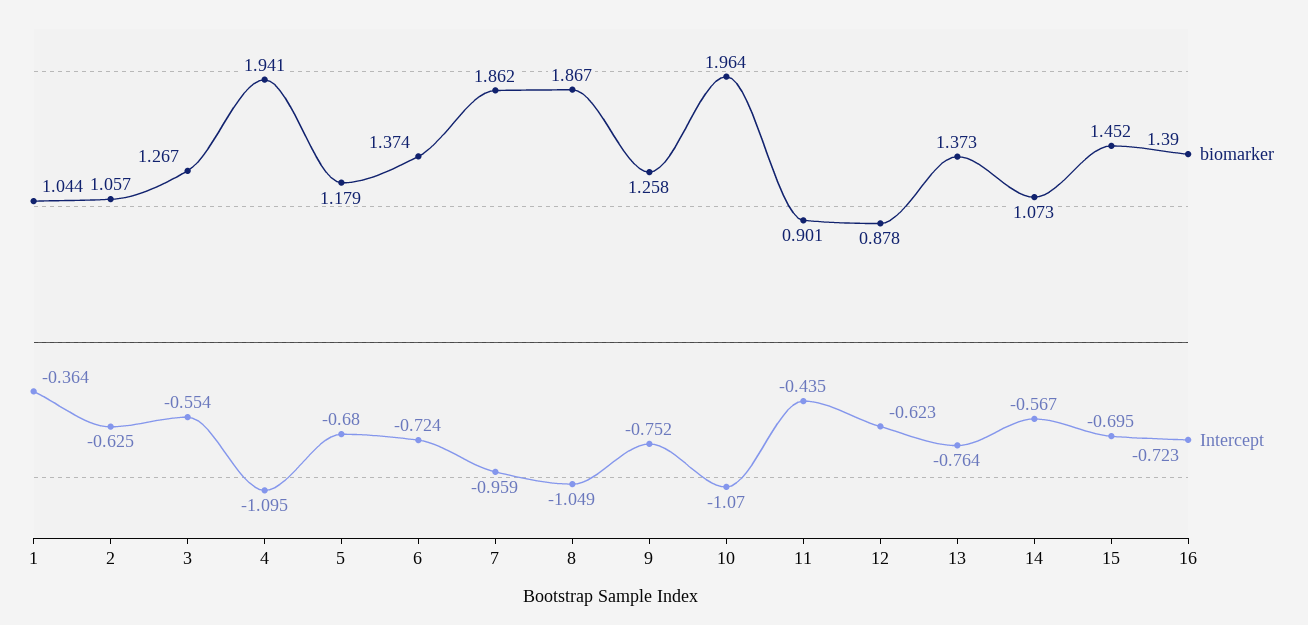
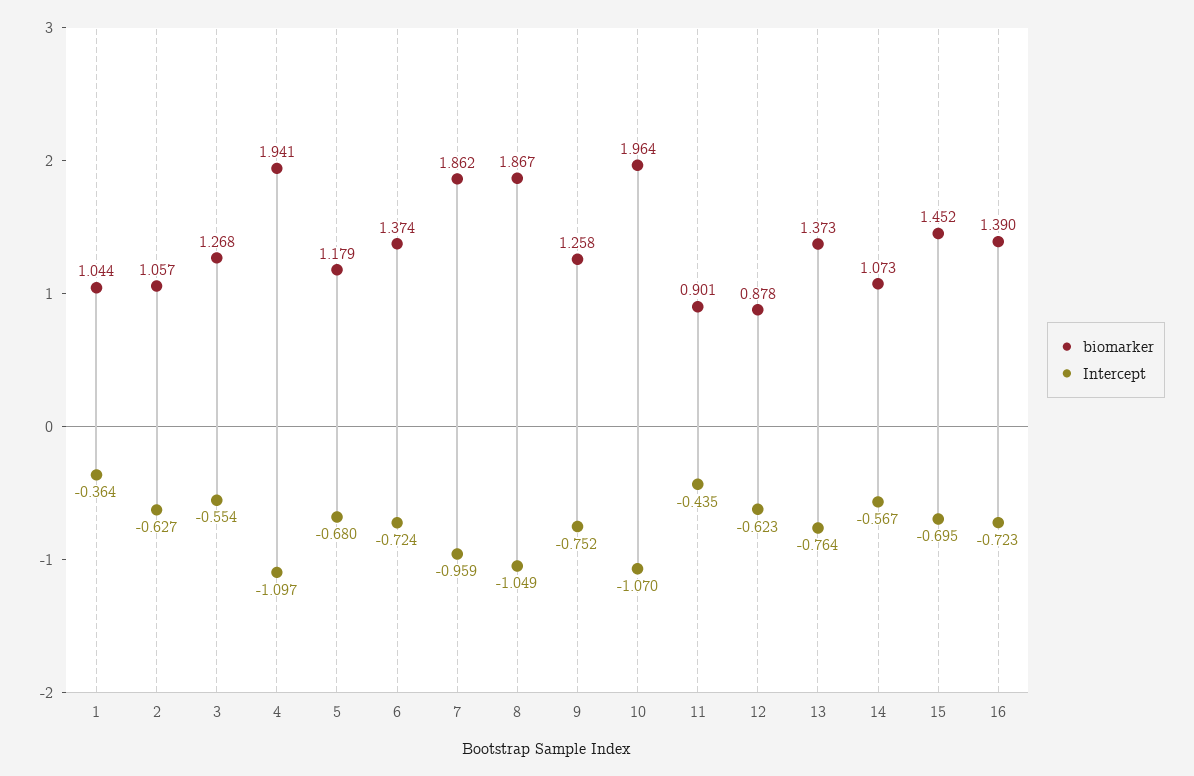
  {
    "biomarker": {
      "1": 1.044,
      "2": 1.057,
-     "3": 1.267,
+     "3": 1.268,
      "4": 1.941,
      "5": 1.179,
      "6": 1.374,
      "7": 1.862,
      "8": 1.867,
      "9": 1.258,
      "10": 1.964,
      "11": 0.901,
      "12": 0.878,
      "13": 1.373,
      "14": 1.073,
      "15": 1.452,
      "16": 1.39
    },
    "Intercept": {
      "1": -0.364,
-     "2": -0.625,
+     "2": -0.627,
      "3": -0.554,
-     "4": -1.095,
+     "4": -1.097,
      "5": -0.68,
      "6": -0.724,
      "7": -0.959,
      "8": -1.049,
      "9": -0.752,
      "10": -1.07,
      "11": -0.435,
      "12": -0.623,
      "13": -0.764,
      "14": -0.567,
      "15": -0.695,
      "16": -0.723
    }
  }

